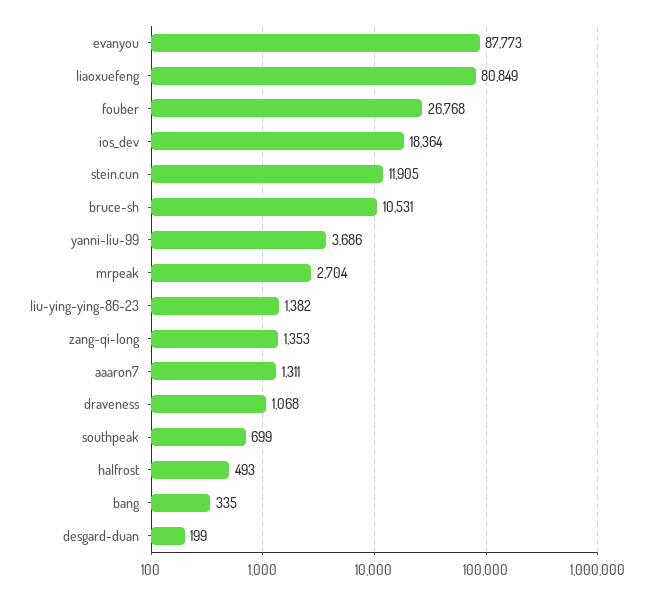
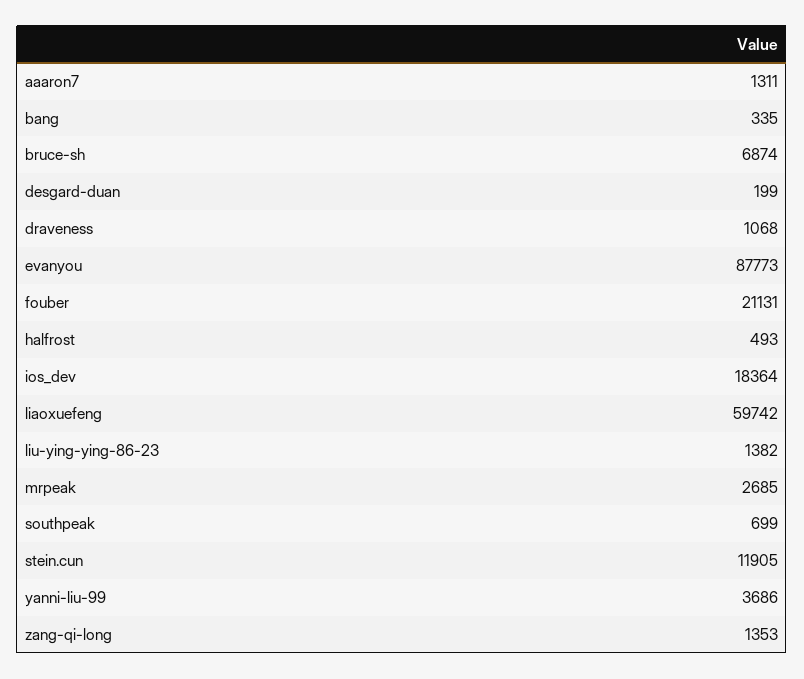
  {
    "evanyou": 87773,
-   "liaoxuefeng": 80849,
+   "liaoxuefeng": 59742,
-   "fouber": 26768,
+   "fouber": 21131,
    "ios_dev": 18364,
    "stein.cun": 11905,
-   "bruce-sh": 10531,
+   "bruce-sh": 6874,
    "yanni-liu-99": 3686,
-   "mrpeak": 2704,
+   "mrpeak": 2685,
    "liu-ying-ying-86-23": 1382,
    "zang-qi-long": 1353,
    "aaaron7": 1311,
    "draveness": 1068,
    "southpeak": 699,
    "halfrost": 493,
    "bang": 335,
    "desgard-duan": 199
  }

